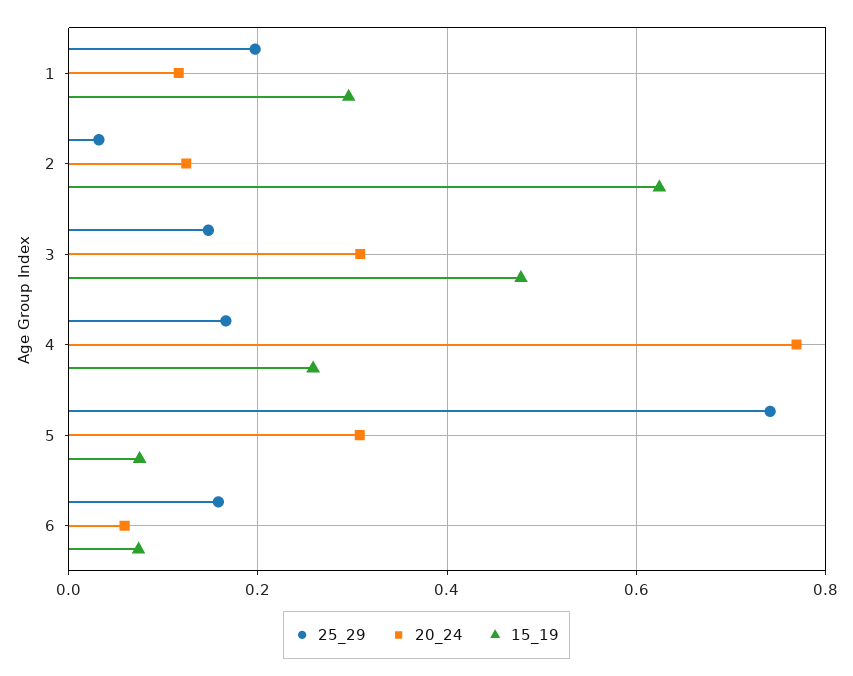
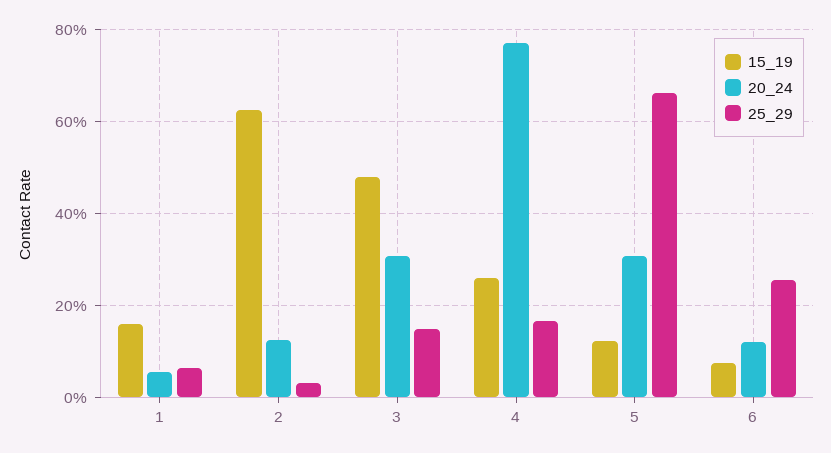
  {
    "25_29": {
-     "1": 0.2,
+     "1": 0.06,
      "2": 0.04,
      "3": 0.14,
      "4": 0.16,
-     "5": 0.74,
+     "5": 0.66,
-     "6": 0.16
+     "6": 0.26
    },
    "20_24": {
-     "1": 0.12,
+     "1": 0.06,
      "2": 0.12,
      "3": 0.3,
      "4": 0.76,
      "5": 0.3,
-     "6": 0.06
+     "6": 0.12
    },
    "15_19": {
-     "1": 0.3,
+     "1": 0.16,
      "2": 0.62,
      "3": 0.48,
      "4": 0.26,
-     "5": 0.08,
+     "5": 0.12,
      "6": 0.08
    }
  }

